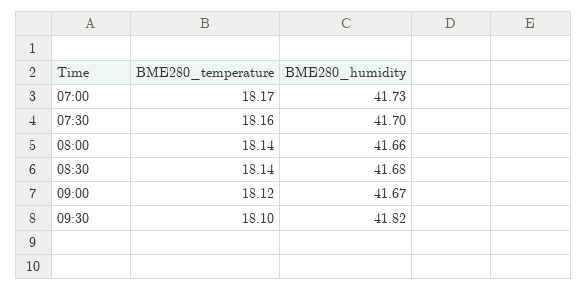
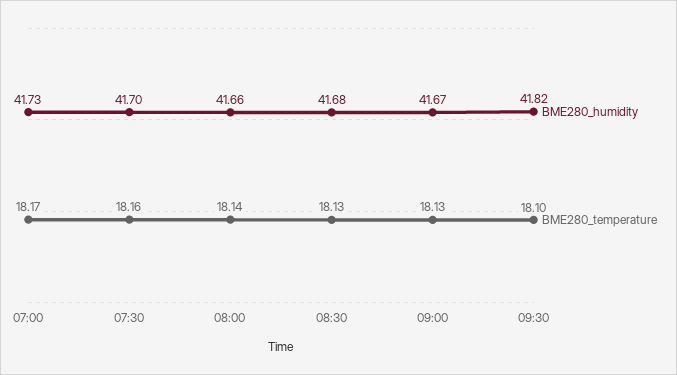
  {
    "BME280_temperature": {
      "07:00": 18.17,
      "07:30": 18.16,
      "08:00": 18.14,
-     "08:30": 18.14,
+     "08:30": 18.13,
-     "09:00": 18.12,
+     "09:00": 18.13,
      "09:30": 18.1
    },
    "BME280_humidity": {
      "07:00": 41.73,
      "07:30": 41.7,
      "08:00": 41.66,
      "08:30": 41.68,
      "09:00": 41.67,
      "09:30": 41.82
    }
  }

